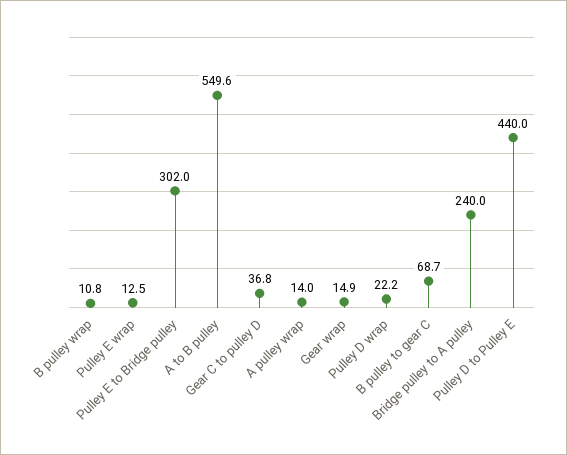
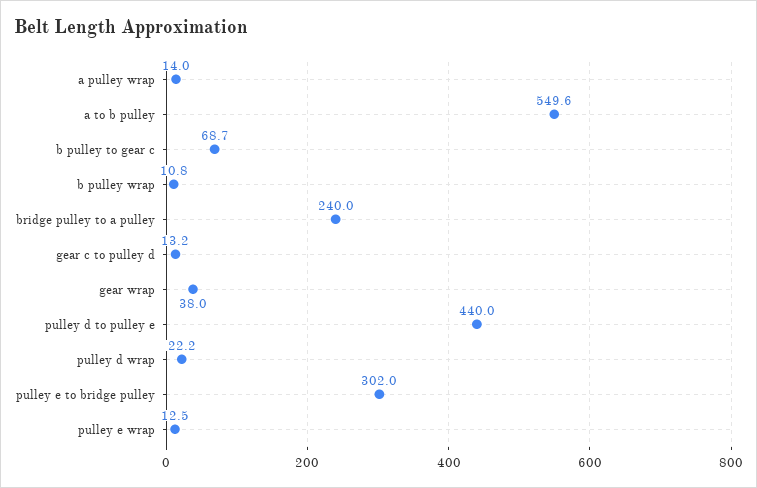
  {
    "B pulley wrap": 10.8,
    "Pulley E wrap": 12.5,
    "Pulley E to Bridge pulley": 302,
    "A to B pulley": 549.6,
-   "Gear C to pulley D": 36.8,
+   "Gear C to pulley D": 13.2,
    "A pulley wrap": 14,
-   "Gear wrap": 14.9,
+   "Gear wrap": 38,
    "Pulley D wrap": 22.2,
    "B pulley to gear C": 68.7,
    "Bridge pulley to A pulley": 240,
    "Pulley D to Pulley E": 440
  }

